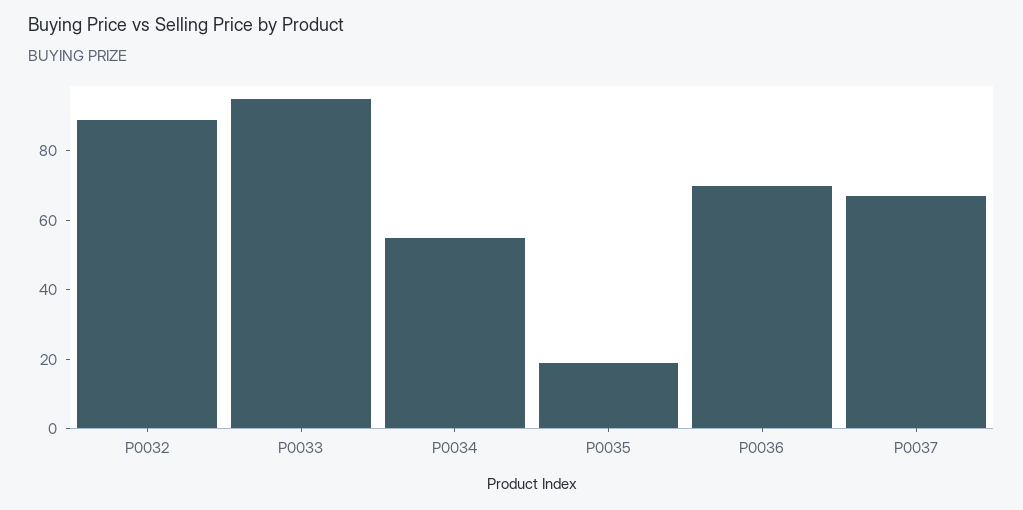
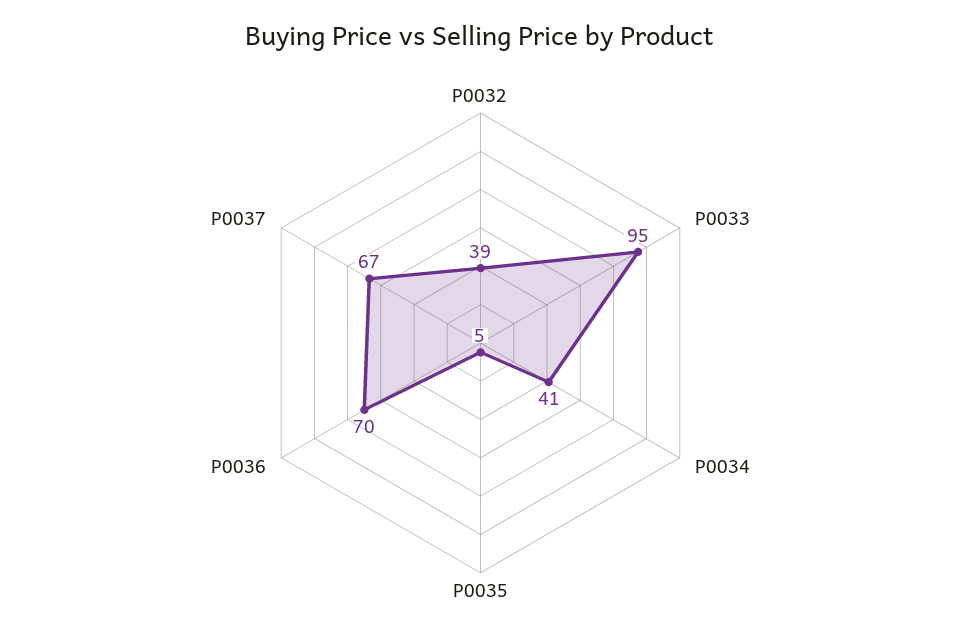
  {
-   "P0032": 90,
+   "P0032": 39,
    "P0033": 95,
-   "P0034": 55,
+   "P0034": 41,
-   "P0035": 20,
+   "P0035": 5,
    "P0036": 70,
    "P0037": 67
  }

